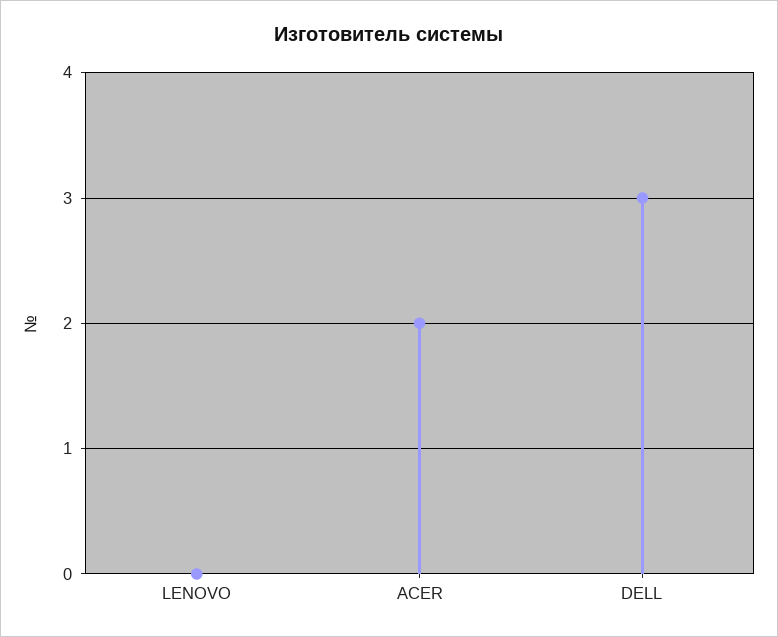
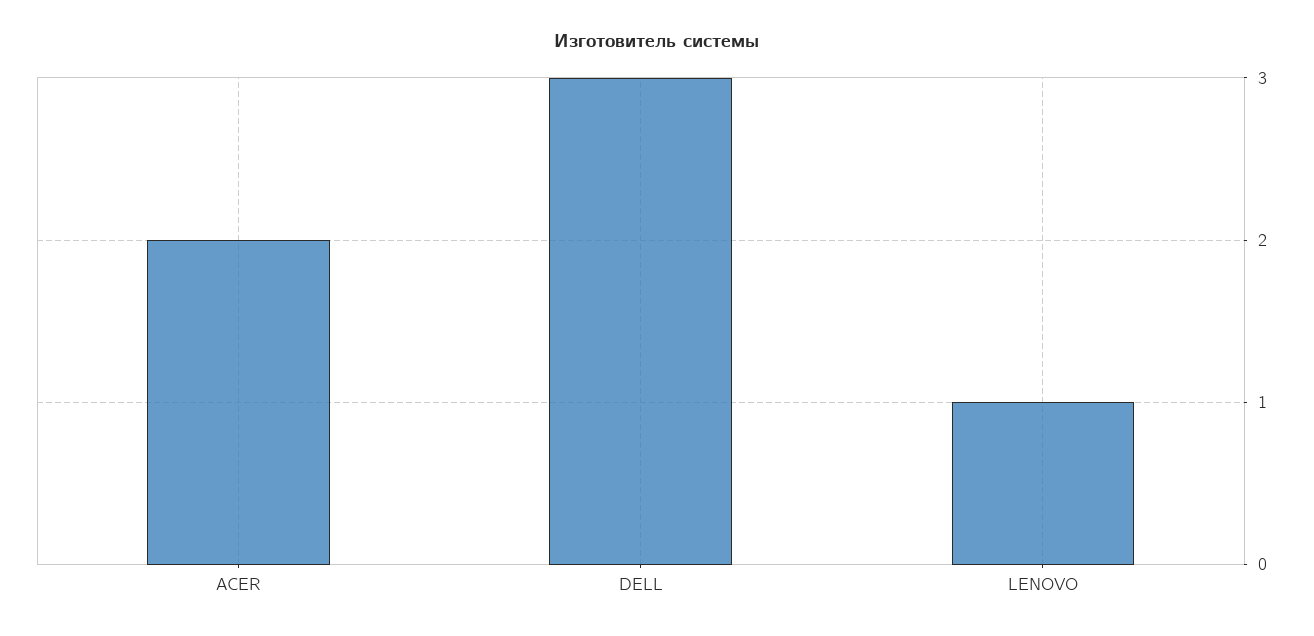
  {
-   "LENOVO": 0,
+   "LENOVO": 1,
    "ACER": 2,
    "DELL": 3
  }

